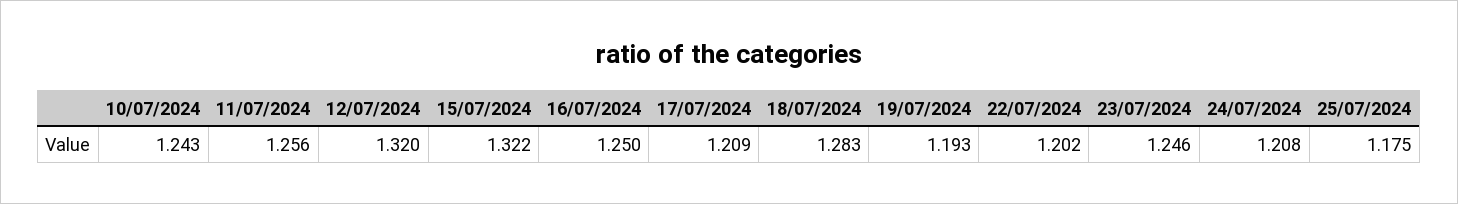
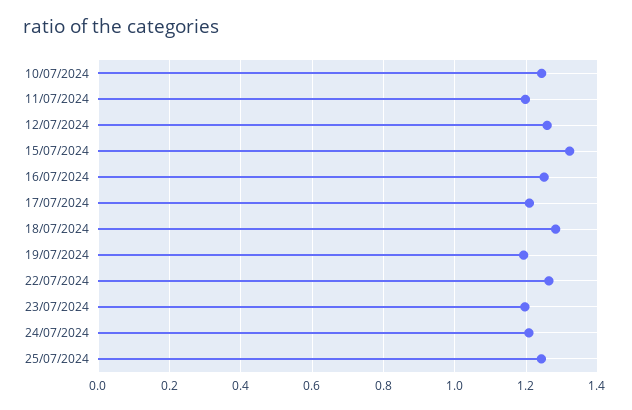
  {
    "10/07/2024": 1.243,
-   "11/07/2024": 1.256,
+   "11/07/2024": 1.2,
-   "12/07/2024": 1.32,
+   "12/07/2024": 1.26,
    "15/07/2024": 1.322,
    "16/07/2024": 1.25,
    "17/07/2024": 1.209,
    "18/07/2024": 1.283,
    "19/07/2024": 1.193,
-   "22/07/2024": 1.202,
+   "22/07/2024": 1.26,
-   "23/07/2024": 1.246,
+   "23/07/2024": 1.2,
    "24/07/2024": 1.208,
-   "25/07/2024": 1.175
+   "25/07/2024": 1.24
  }

